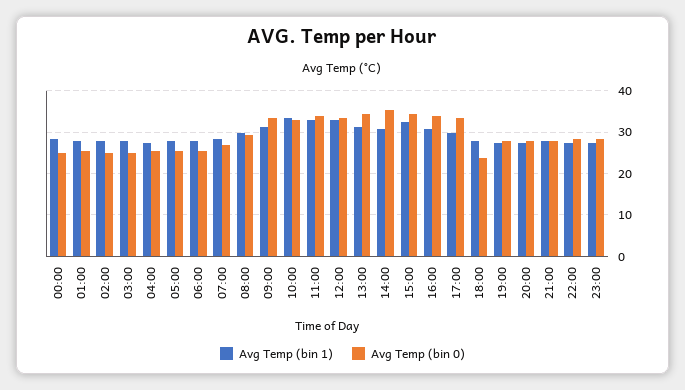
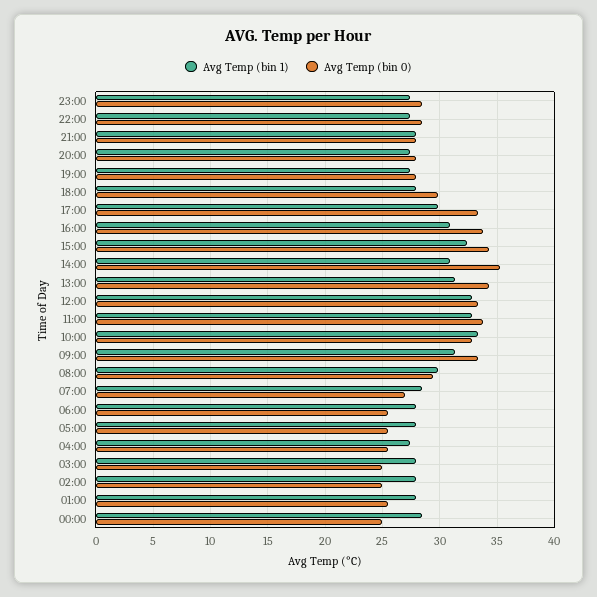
  {
    "Avg Temp (bin 1)": {
      "00:00": 28,
      "01:00": 28,
      "02:00": 28,
      "03:00": 28,
      "04:00": 27,
      "05:00": 28,
      "06:00": 28,
      "07:00": 28,
      "08:00": 30,
      "09:00": 31,
      "10:00": 33,
      "11:00": 33,
      "12:00": 33,
      "13:00": 31,
      "14:00": 31,
      "15:00": 32,
      "16:00": 31,
      "17:00": 30,
      "18:00": 28,
      "19:00": 27,
      "20:00": 27,
      "21:00": 28,
      "22:00": 27,
      "23:00": 27
    },
    "Avg Temp (bin 0)": {
      "00:00": 25,
      "01:00": 25,
      "02:00": 25,
      "03:00": 25,
      "04:00": 25,
      "05:00": 25,
      "06:00": 25,
      "07:00": 27,
      "08:00": 29,
      "09:00": 33,
      "10:00": 33,
      "11:00": 34,
      "12:00": 33,
      "13:00": 34,
      "14:00": 35,
      "15:00": 34,
      "16:00": 34,
      "17:00": 33,
-     "18:00": 24,
+     "18:00": 30,
      "19:00": 28,
      "20:00": 28,
      "21:00": 28,
      "22:00": 28,
      "23:00": 28
    }
  }

